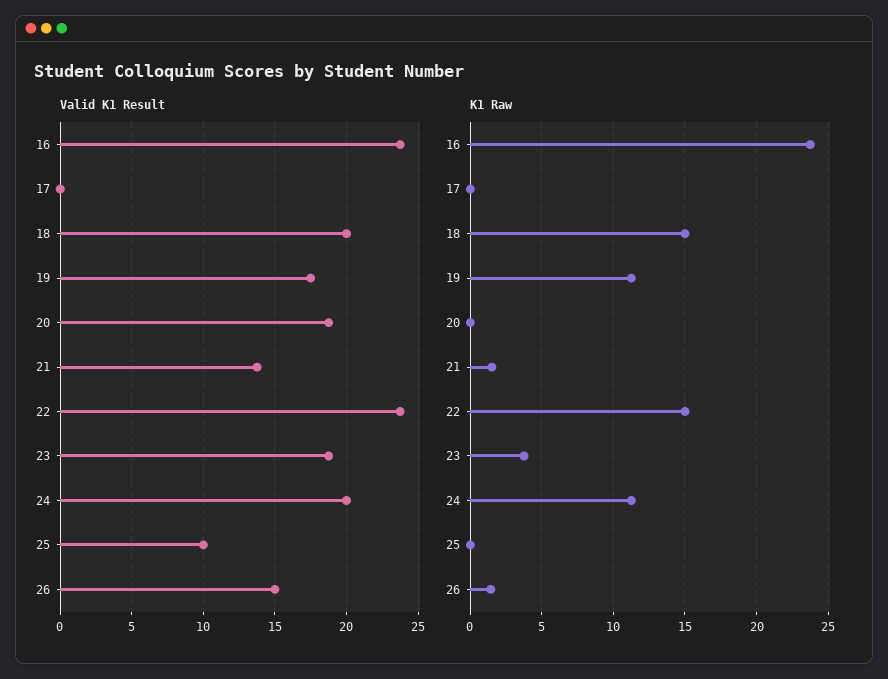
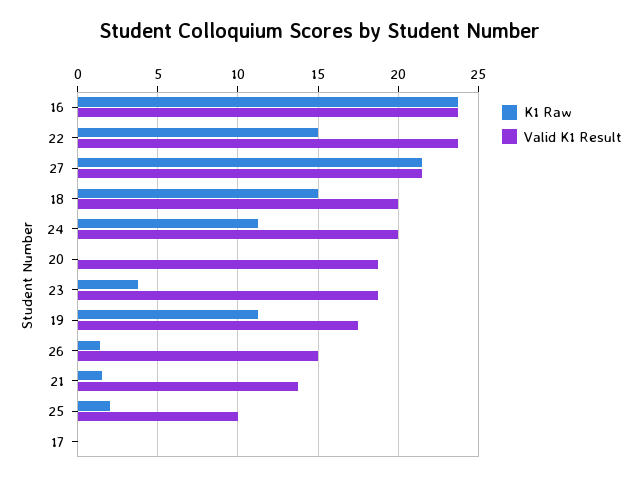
  {
    "Valid K1 Result": {
      "16": 24,
      "17": 0,
      "18": 20,
      "19": 17.5,
      "20": 19,
      "21": 14,
      "22": 24,
      "23": 19,
      "24": 20,
      "25": 10,
-     "26": 15
+     "26": 15,
+     "27": 21.5
    },
    "K1 Raw": {
      "16": 24,
      "17": 0,
      "18": 15,
      "19": 11.5,
      "20": 0,
      "21": 1.5,
      "22": 15,
      "23": 4,
      "24": 11.5,
-     "25": 0,
+     "25": 2,
-     "26": 1.5
+     "26": 1.5,
+     "27": 21.5
    }
  }

